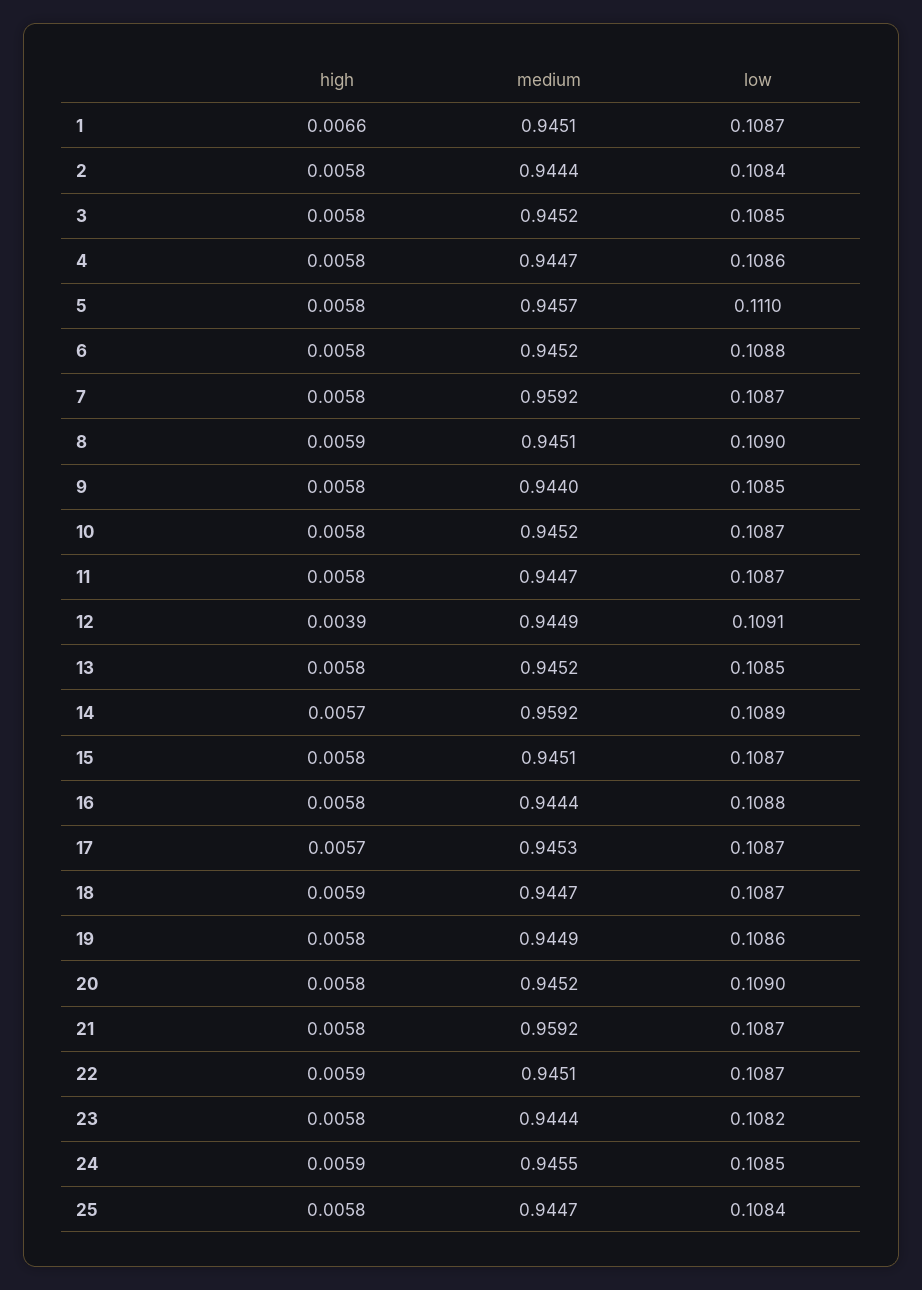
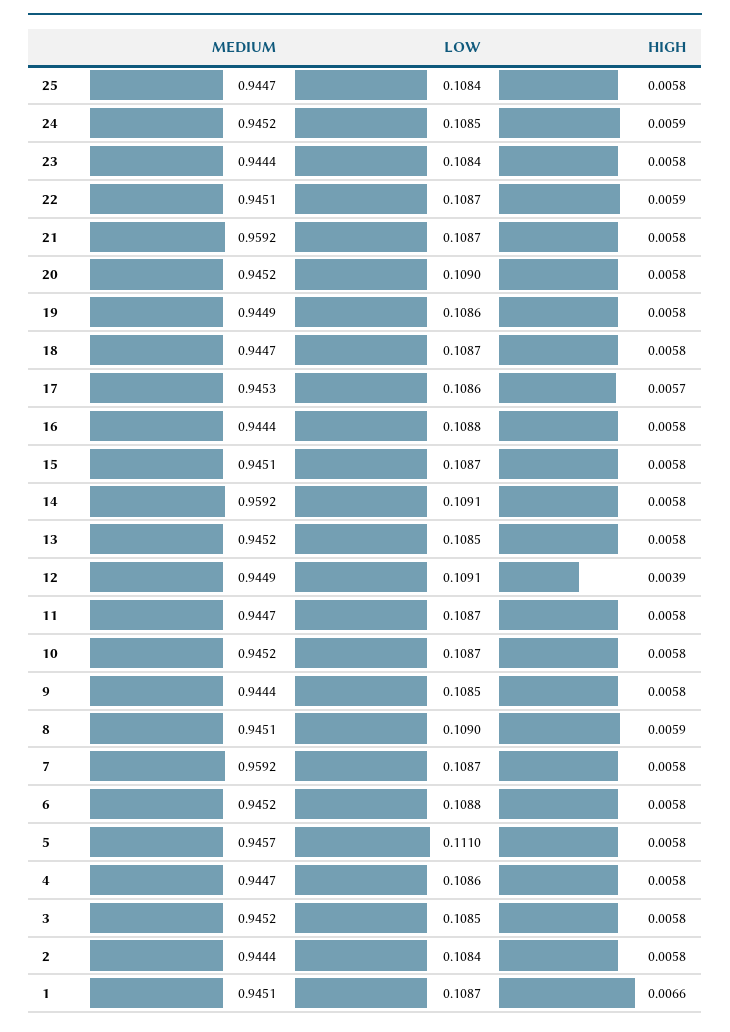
  {
    "high": {
      "1": 0.0066,
      "2": 0.0058,
      "3": 0.0058,
      "4": 0.0058,
      "5": 0.0058,
      "6": 0.0058,
      "7": 0.0058,
      "8": 0.0059,
      "9": 0.0058,
      "10": 0.0058,
      "11": 0.0058,
      "12": 0.0039,
      "13": 0.0058,
-     "14": 0.0057,
+     "14": 0.0058,
      "15": 0.0058,
      "16": 0.0058,
      "17": 0.0057,
-     "18": 0.0059,
+     "18": 0.0058,
      "19": 0.0058,
      "20": 0.0058,
      "21": 0.0058,
      "22": 0.0059,
      "23": 0.0058,
      "24": 0.0059,
      "25": 0.0058
    },
    "medium": {
      "1": 0.9451,
      "2": 0.9444,
      "3": 0.9452,
      "4": 0.9447,
      "5": 0.9457,
      "6": 0.9452,
      "7": 0.9592,
      "8": 0.9451,
-     "9": 0.944,
+     "9": 0.9444,
      "10": 0.9452,
      "11": 0.9447,
      "12": 0.9449,
      "13": 0.9452,
      "14": 0.9592,
      "15": 0.9451,
      "16": 0.9444,
      "17": 0.9453,
      "18": 0.9447,
      "19": 0.9449,
      "20": 0.9452,
      "21": 0.9592,
      "22": 0.9451,
      "23": 0.9444,
-     "24": 0.9455,
+     "24": 0.9452,
      "25": 0.9447
    },
    "low": {
      "1": 0.1087,
      "2": 0.1084,
      "3": 0.1085,
      "4": 0.1086,
      "5": 0.111,
      "6": 0.1088,
      "7": 0.1087,
      "8": 0.109,
      "9": 0.1085,
      "10": 0.1087,
      "11": 0.1087,
      "12": 0.1091,
      "13": 0.1085,
-     "14": 0.1089,
+     "14": 0.1091,
      "15": 0.1087,
      "16": 0.1088,
-     "17": 0.1087,
+     "17": 0.1086,
      "18": 0.1087,
      "19": 0.1086,
      "20": 0.109,
      "21": 0.1087,
      "22": 0.1087,
-     "23": 0.1082,
+     "23": 0.1084,
      "24": 0.1085,
      "25": 0.1084
    }
  }

